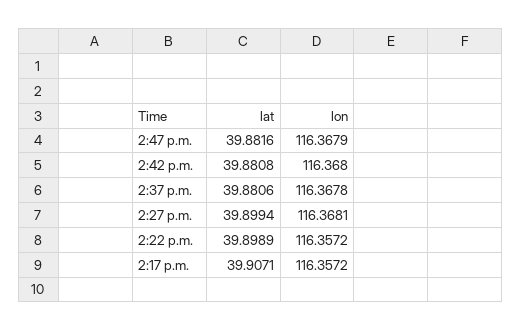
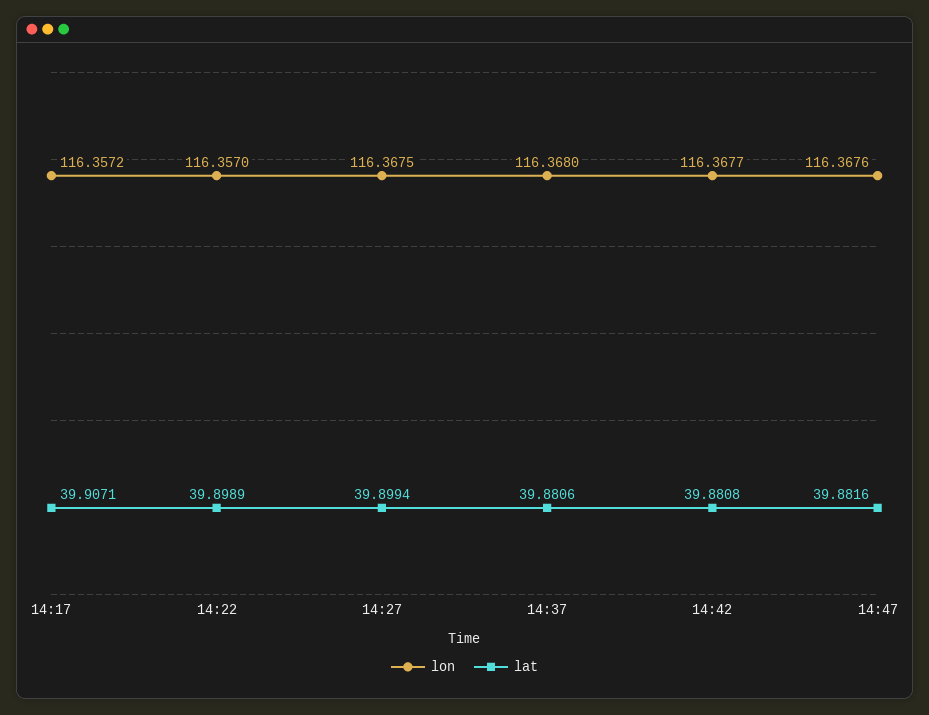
  {
    "lat": {
      "2:47 p.m.": 39.8816,
      "2:42 p.m.": 39.8808,
      "2:37 p.m.": 39.8806,
      "2:27 p.m.": 39.8994,
      "2:22 p.m.": 39.8989,
      "2:17 p.m.": 39.9071
    },
    "lon": {
-     "2:47 p.m.": 116.3679,
+     "2:47 p.m.": 116.3676,
-     "2:42 p.m.": 116.368,
+     "2:42 p.m.": 116.3677,
-     "2:37 p.m.": 116.3678,
+     "2:37 p.m.": 116.368,
-     "2:27 p.m.": 116.3681,
+     "2:27 p.m.": 116.3675,
-     "2:22 p.m.": 116.3572,
+     "2:22 p.m.": 116.357,
      "2:17 p.m.": 116.3572
    }
  }

